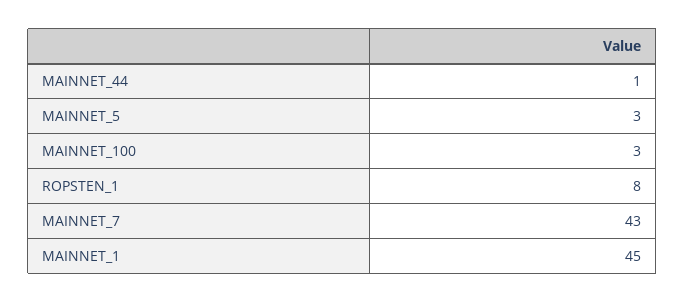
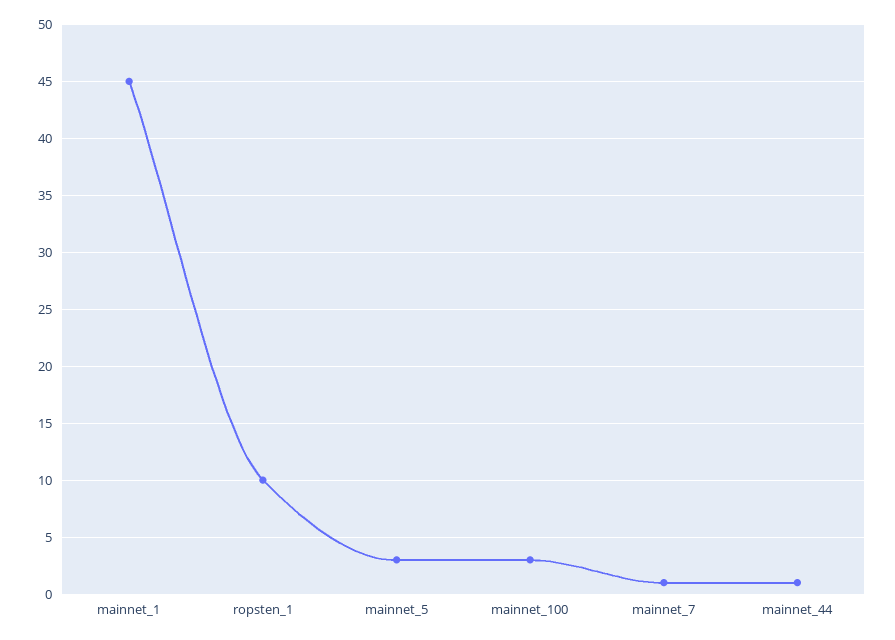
  {
    "MAINNET_44": 1,
    "MAINNET_5": 3,
    "MAINNET_100": 3,
-   "ROPSTEN_1": 8,
+   "ROPSTEN_1": 10,
-   "MAINNET_7": 43,
+   "MAINNET_7": 1,
    "MAINNET_1": 45
  }

